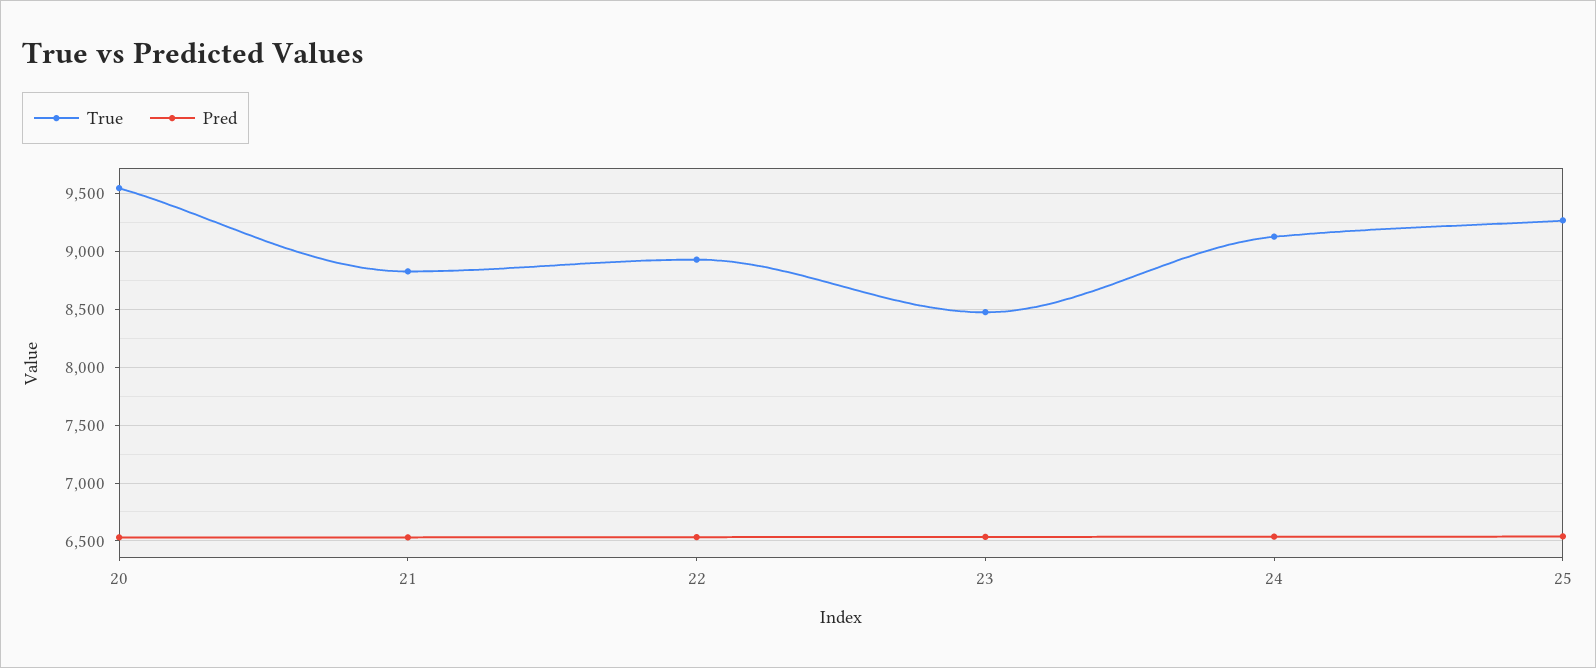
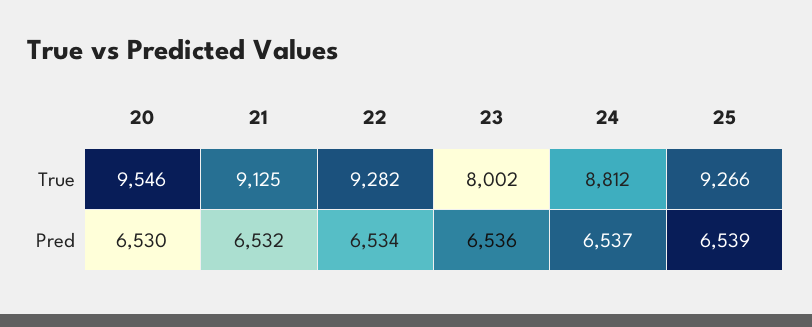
  {
    "True": {
      "20": 9546,
-     "21": 8800,
+     "21": 9125,
-     "22": 8900,
+     "22": 9282,
-     "23": 8500,
+     "23": 8002,
-     "24": 9100,
+     "24": 8812,
      "25": 9266
    },
    "Pred": {
      "20": 6530,
      "21": 6532,
      "22": 6534,
      "23": 6536,
      "24": 6537,
      "25": 6539
    }
  }

